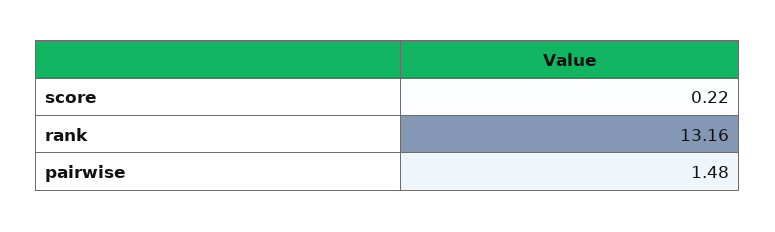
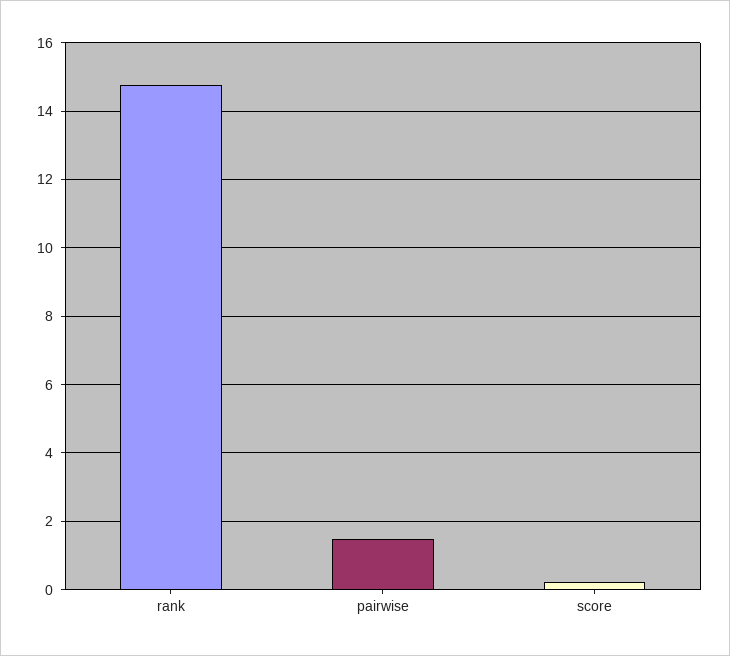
  {
    "score": 0.22,
-   "rank": 13.16,
+   "rank": 14.8,
    "pairwise": 1.48
  }

